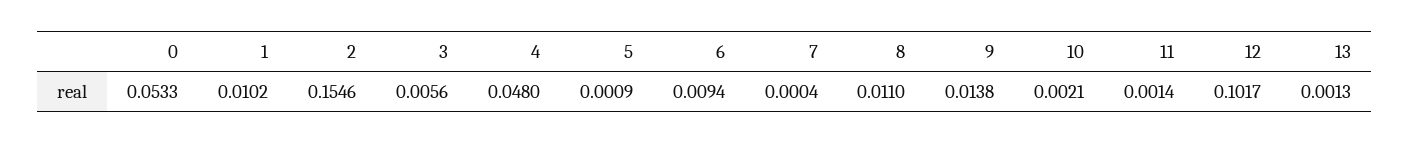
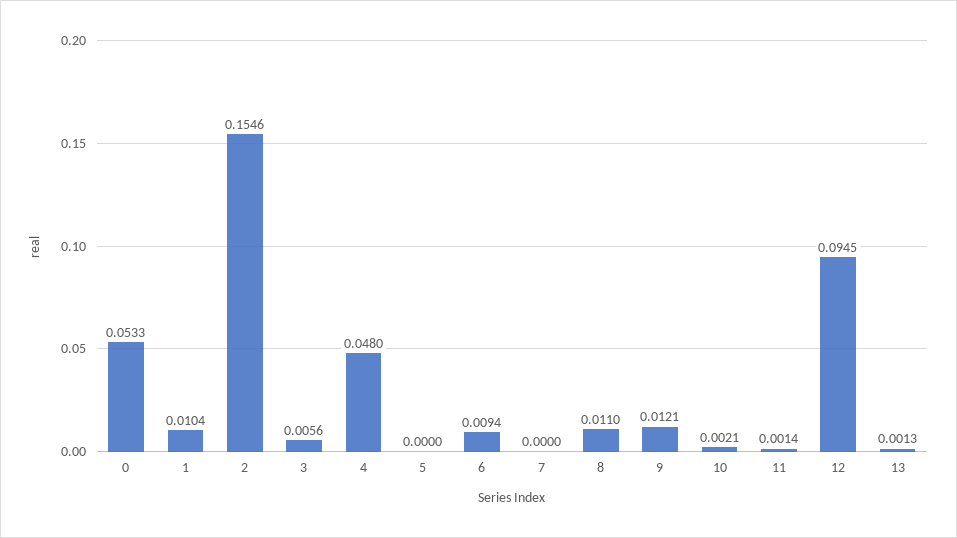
  {
    "0": 0.0533,
-   "1": 0.0102,
+   "1": 0.0104,
    "2": 0.1546,
    "3": 0.0056,
    "4": 0.048,
-   "5": 0.0009,
+   "5": 0,
    "6": 0.0094,
-   "7": 0.0004,
+   "7": 0,
    "8": 0.011,
-   "9": 0.0138,
+   "9": 0.0121,
    "10": 0.0021,
    "11": 0.0014,
-   "12": 0.1017,
+   "12": 0.0945,
    "13": 0.0013
  }

